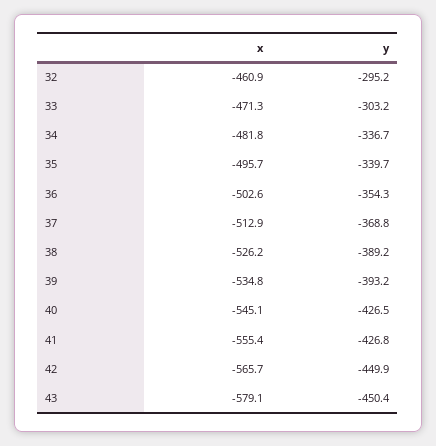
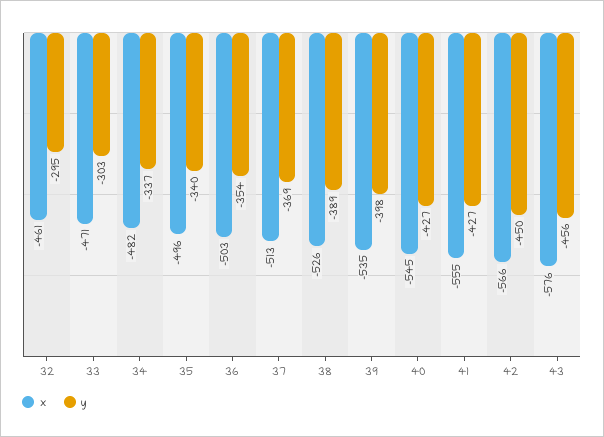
  {
    "x": {
      "32": -460.9,
      "33": -471.3,
      "34": -481.8,
      "35": -495.7,
      "36": -502.6,
      "37": -512.9,
      "38": -526.2,
      "39": -534.8,
      "40": -545.1,
      "41": -555.4,
      "42": -565.7,
-     "43": -579.1
+     "43": -576
    },
    "y": {
      "32": -295.2,
      "33": -303.2,
      "34": -336.7,
      "35": -339.7,
      "36": -354.3,
      "37": -368.8,
      "38": -389.2,
-     "39": -393.2,
+     "39": -398,
      "40": -426.5,
      "41": -426.8,
      "42": -449.9,
-     "43": -450.4
+     "43": -456
    }
  }

